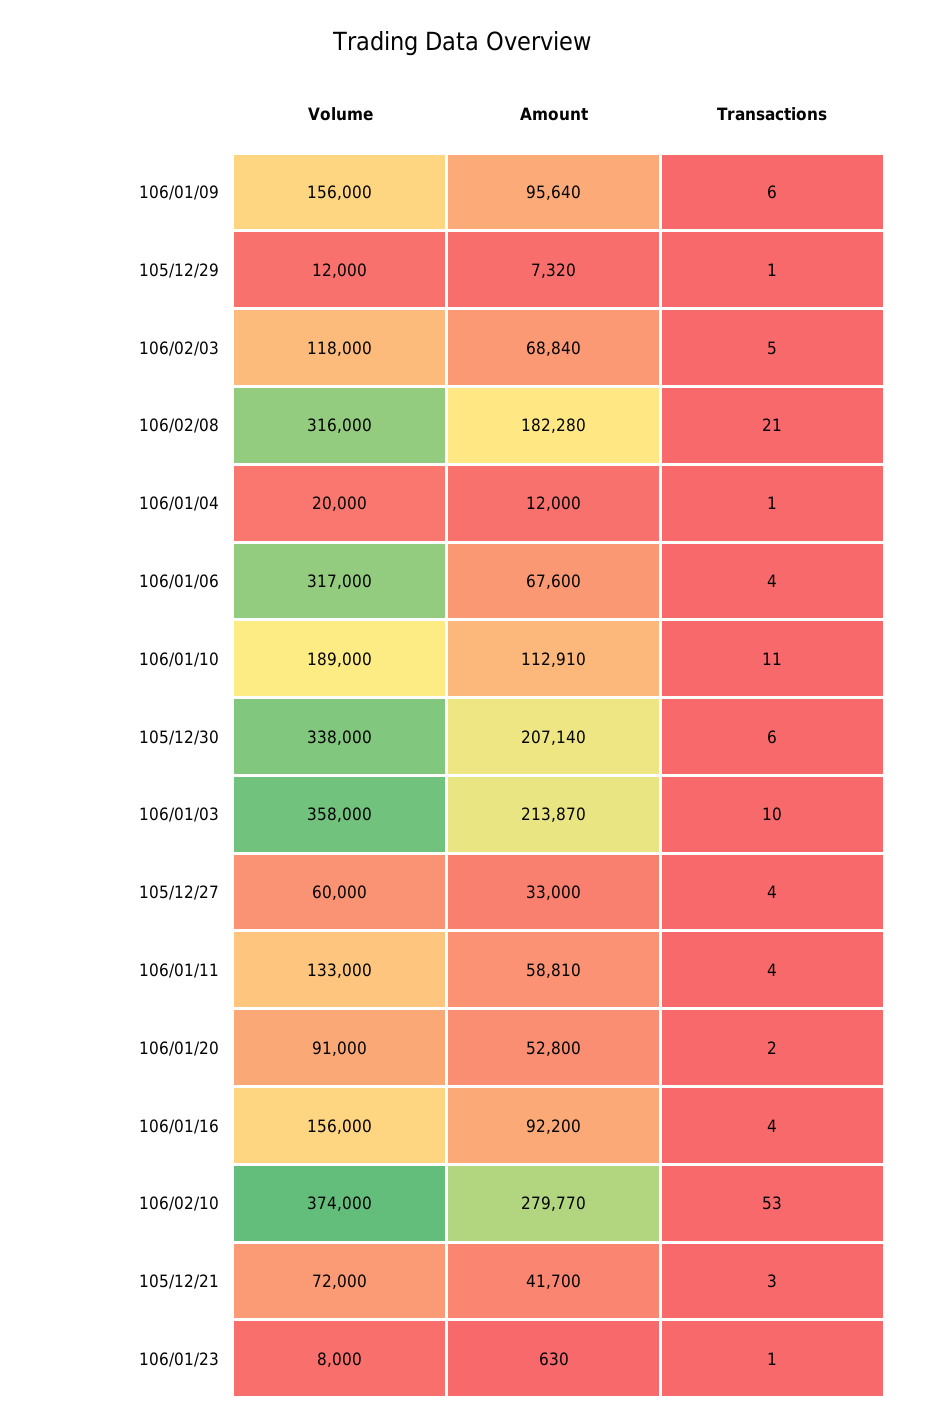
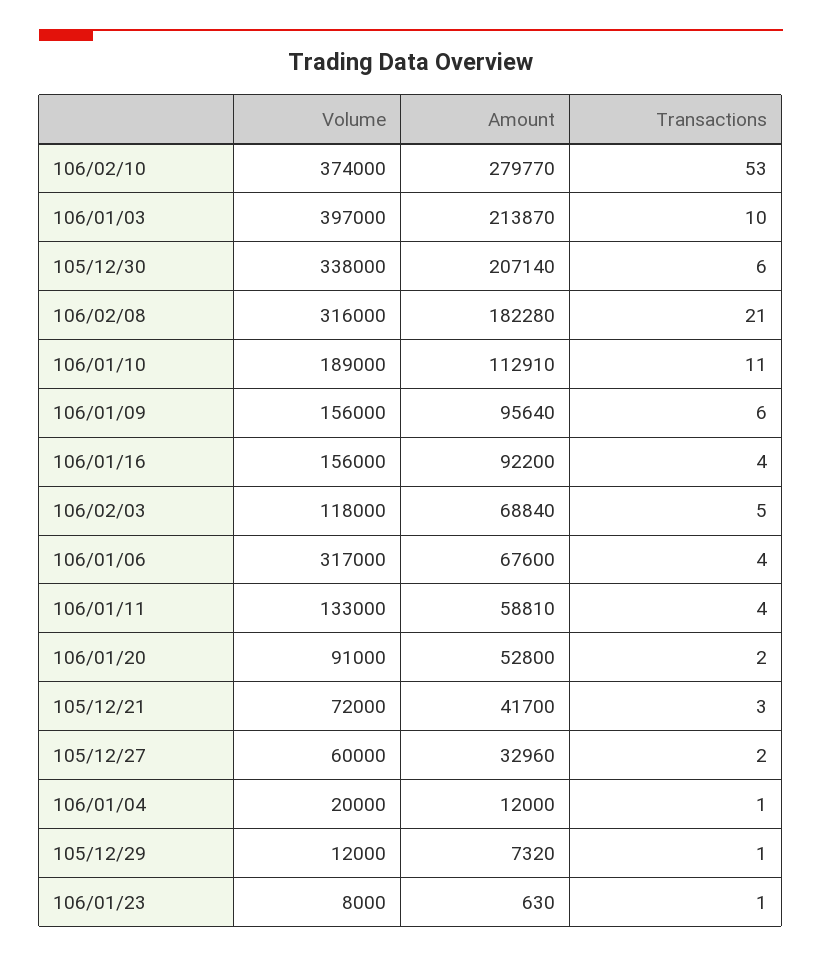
  {
    "Volume": {
      "106/01/09": 156000,
      "105/12/29": 12000,
      "106/02/03": 118000,
      "106/02/08": 316000,
      "106/01/04": 20000,
      "106/01/06": 317000,
      "106/01/10": 189000,
      "105/12/30": 338000,
-     "106/01/03": 358000,
+     "106/01/03": 397000,
      "105/12/27": 60000,
      "106/01/11": 133000,
      "106/01/20": 91000,
      "106/01/16": 156000,
      "106/02/10": 374000,
      "105/12/21": 72000,
      "106/01/23": 8000
    },
    "Amount": {
      "106/01/09": 95640,
      "105/12/29": 7320,
      "106/02/03": 68840,
      "106/02/08": 182280,
      "106/01/04": 12000,
      "106/01/06": 67600,
      "106/01/10": 112910,
      "105/12/30": 207140,
      "106/01/03": 213870,
-     "105/12/27": 33000,
+     "105/12/27": 32960,
      "106/01/11": 58810,
      "106/01/20": 52800,
      "106/01/16": 92200,
      "106/02/10": 279770,
      "105/12/21": 41700,
      "106/01/23": 630
    },
    "Transactions": {
      "106/01/09": 6,
      "105/12/29": 1,
      "106/02/03": 5,
      "106/02/08": 21,
      "106/01/04": 1,
      "106/01/06": 4,
      "106/01/10": 11,
      "105/12/30": 6,
      "106/01/03": 10,
-     "105/12/27": 4,
+     "105/12/27": 2,
      "106/01/11": 4,
      "106/01/20": 2,
      "106/01/16": 4,
      "106/02/10": 53,
      "105/12/21": 3,
      "106/01/23": 1
    }
  }

